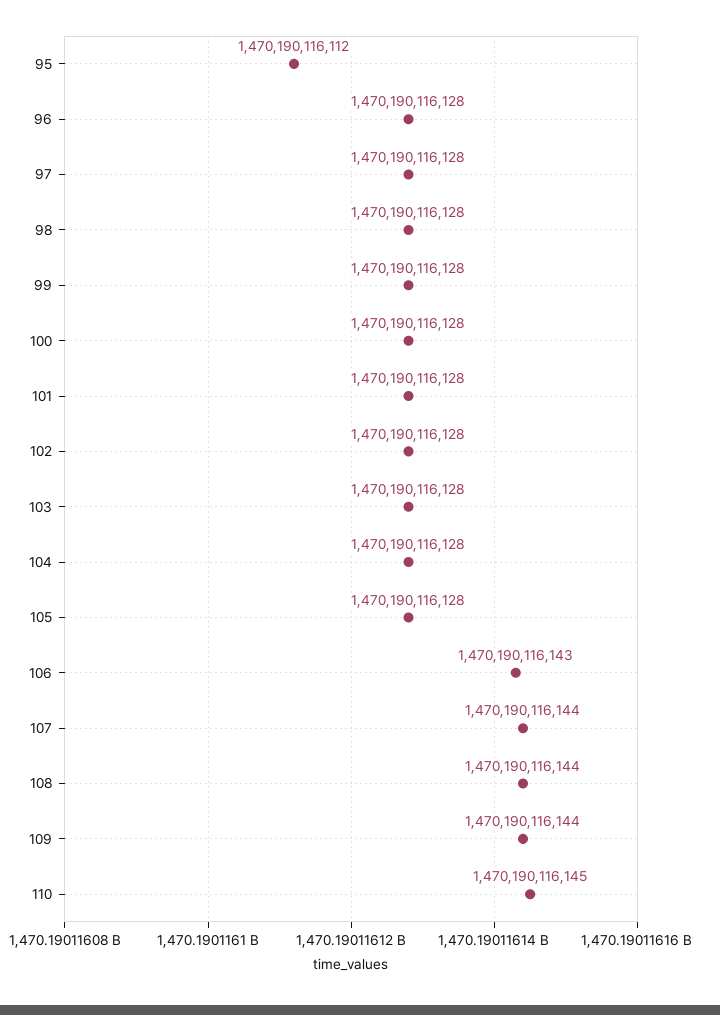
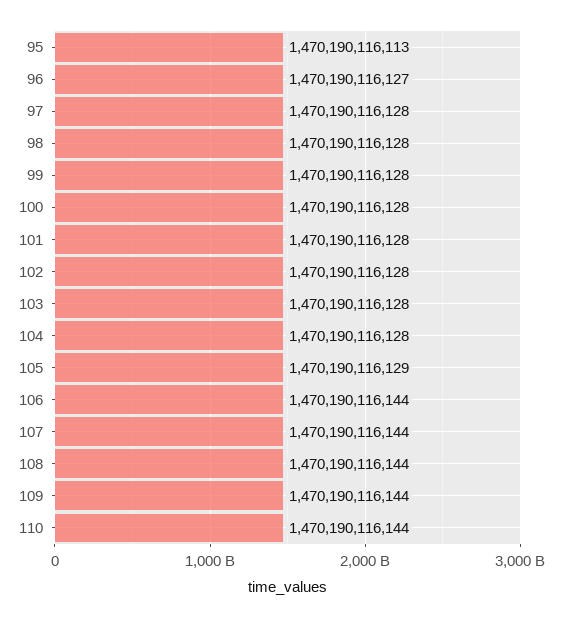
  {
-   "95": 1470190116112,
+   "95": 1470190116113,
-   "96": 1470190116128,
+   "96": 1470190116127,
    "97": 1470190116128,
    "98": 1470190116128,
    "99": 1470190116128,
    "100": 1470190116128,
    "101": 1470190116128,
    "102": 1470190116128,
    "103": 1470190116128,
    "104": 1470190116128,
-   "105": 1470190116128,
+   "105": 1470190116129,
-   "106": 1470190116143,
+   "106": 1470190116144,
    "107": 1470190116144,
    "108": 1470190116144,
    "109": 1470190116144,
-   "110": 1470190116145
+   "110": 1470190116144
  }

